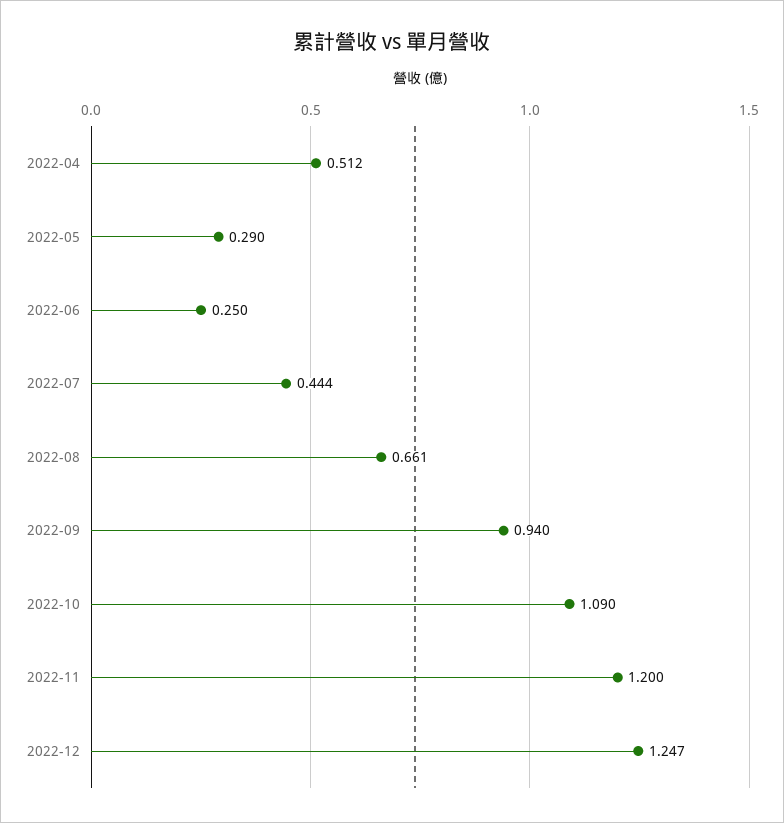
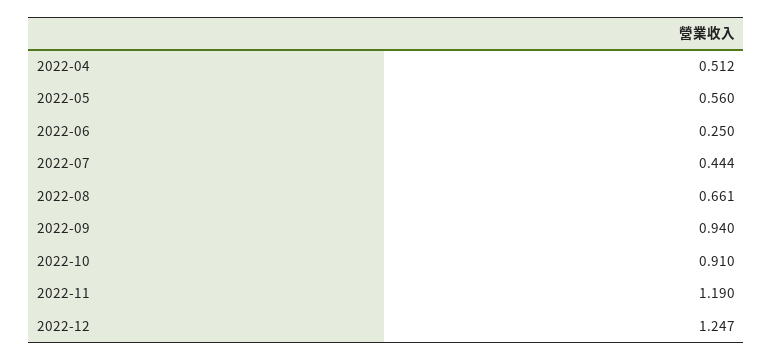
  {
    "2022-04": 0.512,
-   "2022-05": 0.29,
+   "2022-05": 0.56,
    "2022-06": 0.25,
    "2022-07": 0.444,
    "2022-08": 0.661,
    "2022-09": 0.94,
-   "2022-10": 1.09,
+   "2022-10": 0.91,
-   "2022-11": 1.2,
+   "2022-11": 1.19,
    "2022-12": 1.247
  }

